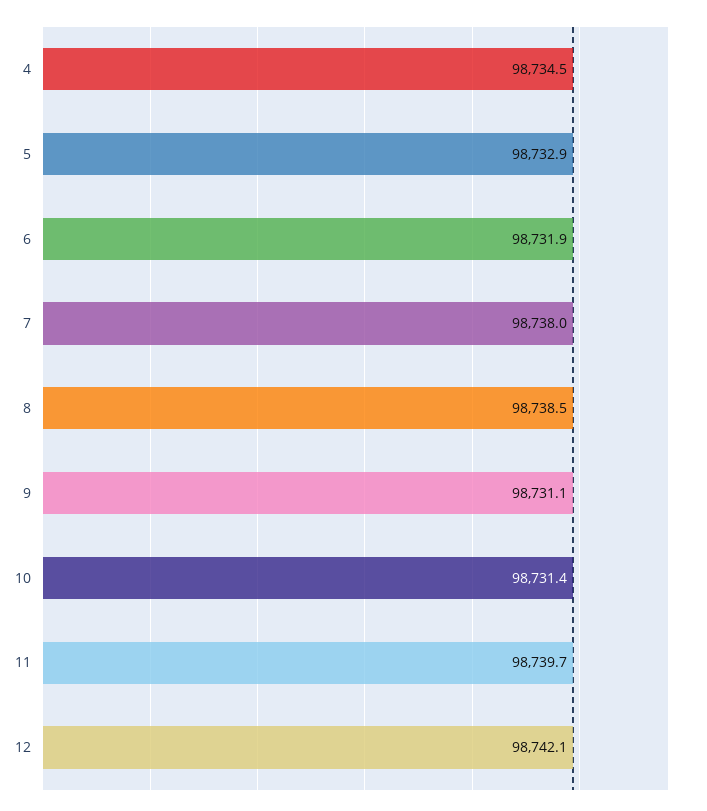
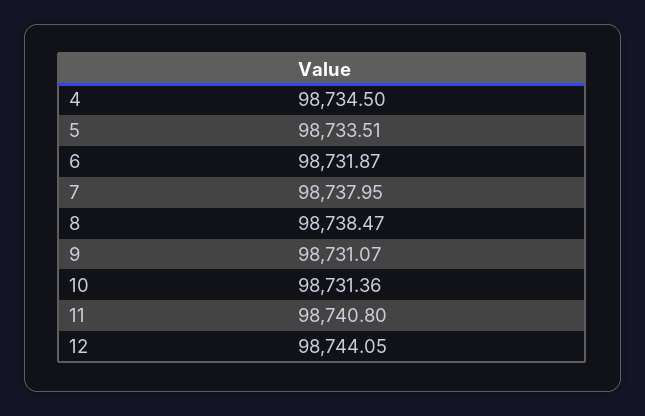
  {
    "4": 98734.5,
-   "5": 98732.9,
+   "5": 98733.51,
    "6": 98731.87,
    "7": 98737.95,
    "8": 98738.47,
    "9": 98731.07,
    "10": 98731.36,
-   "11": 98739.7,
+   "11": 98740.8,
-   "12": 98742.1
+   "12": 98744.05
  }

